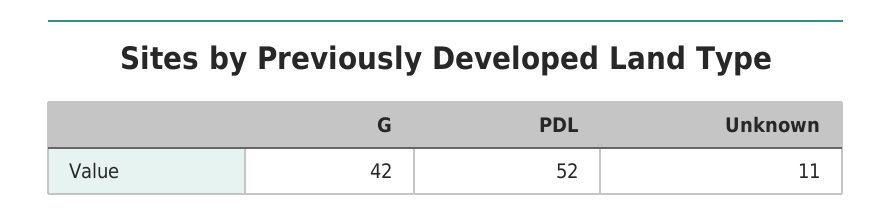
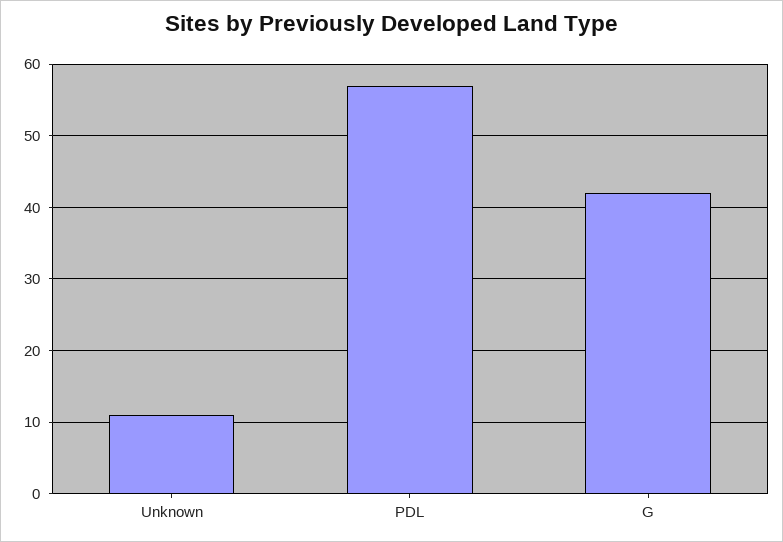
  {
    "G": 42,
-   "PDL": 52,
+   "PDL": 57,
    "Unknown": 11
  }

